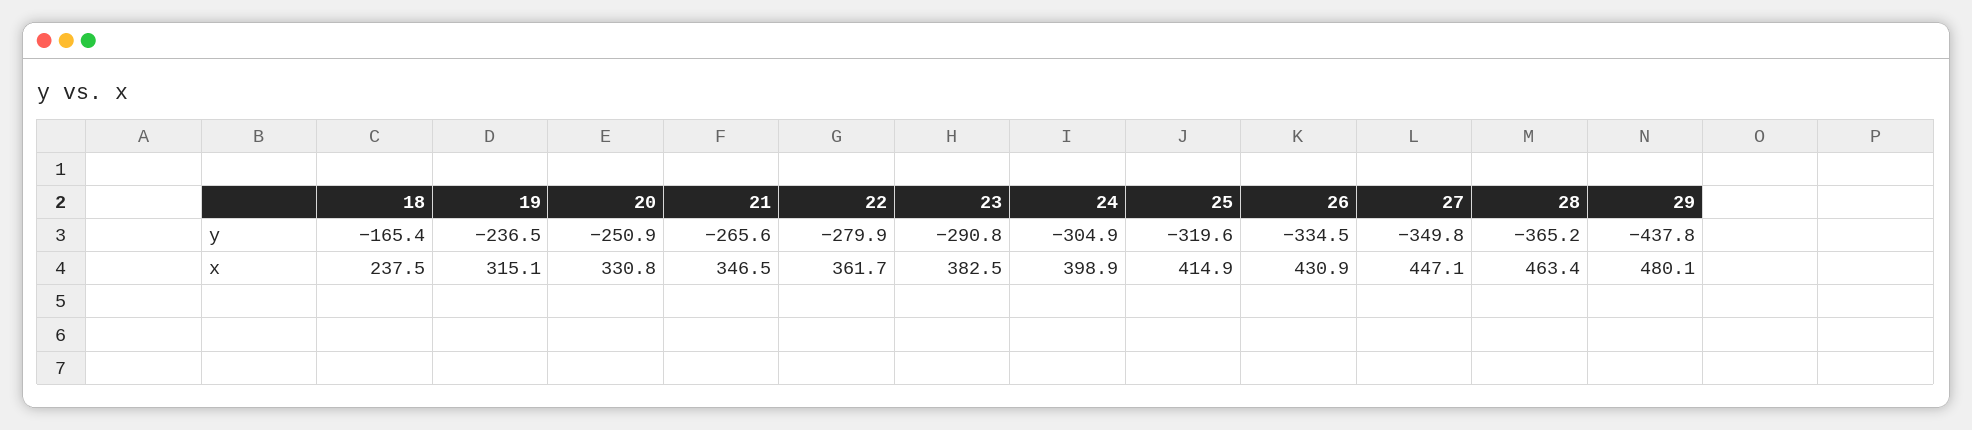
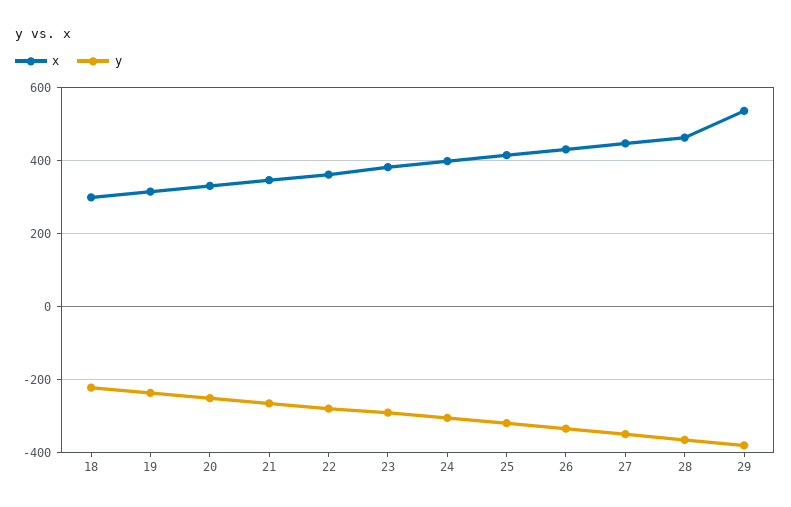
  {
    "y": {
-     "18": -165.4,
+     "18": -220,
      "19": -236.5,
      "20": -250.9,
      "21": -265.6,
      "22": -279.9,
      "23": -290.8,
      "24": -304.9,
      "25": -319.6,
      "26": -334.5,
      "27": -349.8,
      "28": -365.2,
-     "29": -437.8
+     "29": -380
    },
    "x": {
-     "18": 237.5,
+     "18": 300,
      "19": 315.1,
      "20": 330.8,
      "21": 346.5,
      "22": 361.7,
      "23": 382.5,
      "24": 398.9,
      "25": 414.9,
      "26": 430.9,
      "27": 447.1,
      "28": 463.4,
-     "29": 480.1
+     "29": 540
    }
  }

